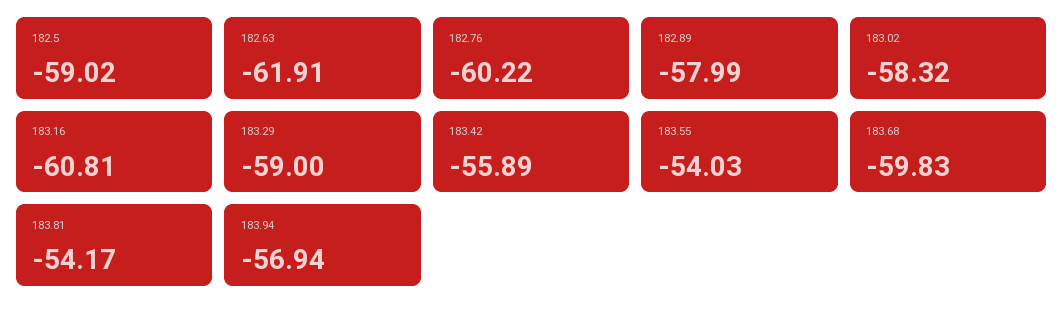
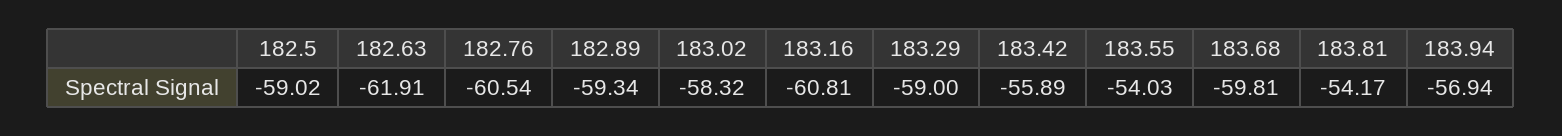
  {
    "182.5": -59.02,
    "182.63": -61.91,
-   "182.76": -60.22,
+   "182.76": -60.54,
-   "182.89": -57.99,
+   "182.89": -59.34,
    "183.02": -58.32,
    "183.16": -60.81,
    "183.29": -59,
    "183.42": -55.89,
    "183.55": -54.03,
-   "183.68": -59.83,
+   "183.68": -59.81,
    "183.81": -54.17,
    "183.94": -56.94
  }

